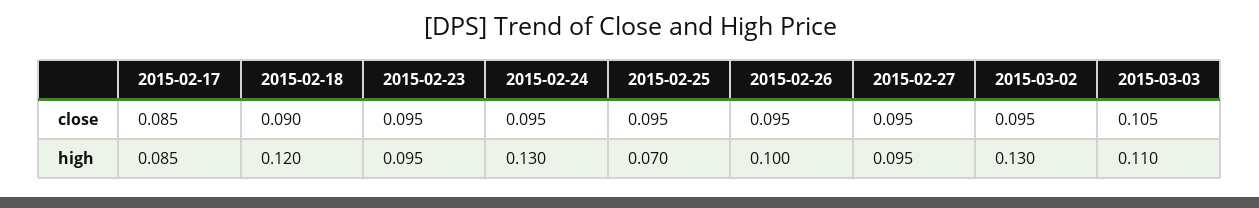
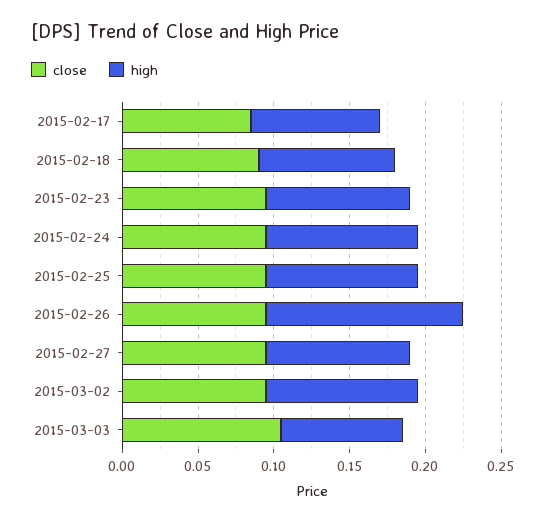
  {
    "close": {
      "2015-02-17": 0.085,
      "2015-02-18": 0.09,
      "2015-02-23": 0.095,
      "2015-02-24": 0.095,
      "2015-02-25": 0.095,
      "2015-02-26": 0.095,
      "2015-02-27": 0.095,
      "2015-03-02": 0.095,
      "2015-03-03": 0.105
    },
    "high": {
      "2015-02-17": 0.085,
-     "2015-02-18": 0.12,
+     "2015-02-18": 0.09,
      "2015-02-23": 0.095,
-     "2015-02-24": 0.13,
+     "2015-02-24": 0.1,
-     "2015-02-25": 0.07,
+     "2015-02-25": 0.1,
-     "2015-02-26": 0.1,
+     "2015-02-26": 0.13,
      "2015-02-27": 0.095,
-     "2015-03-02": 0.13,
+     "2015-03-02": 0.1,
-     "2015-03-03": 0.11
+     "2015-03-03": 0.08
    }
  }

